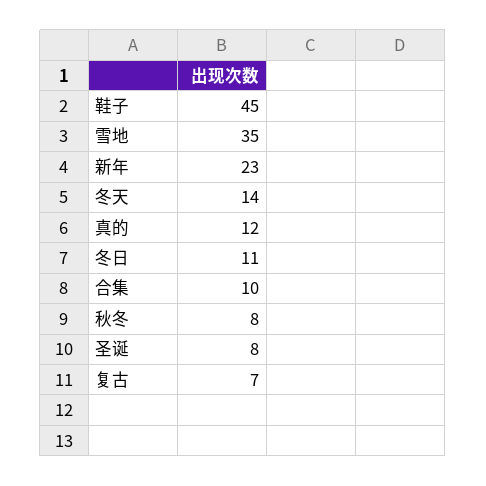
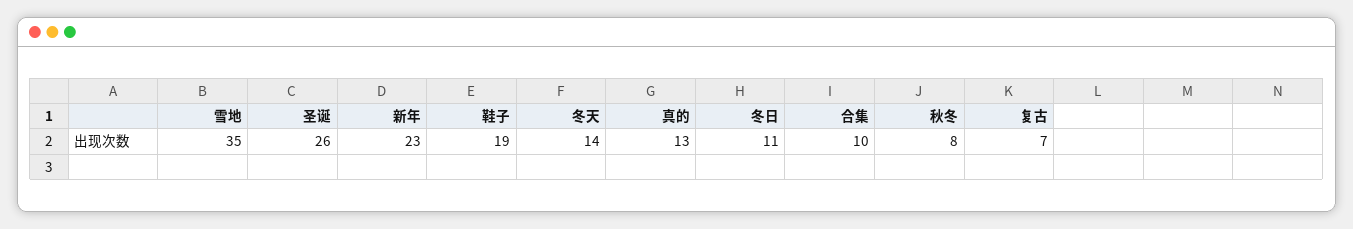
  {
-   "鞋子": 45,
+   "鞋子": 19,
    "雪地": 35,
    "新年": 23,
    "冬天": 14,
-   "真的": 12,
+   "真的": 13,
    "冬日": 11,
    "合集": 10,
    "秋冬": 8,
-   "圣诞": 8,
+   "圣诞": 26,
    "复古": 7
  }

